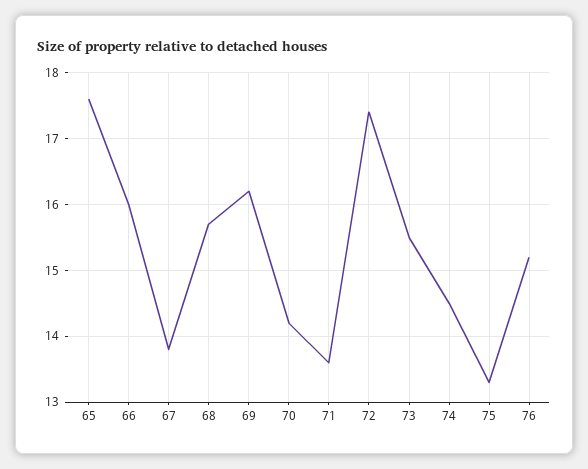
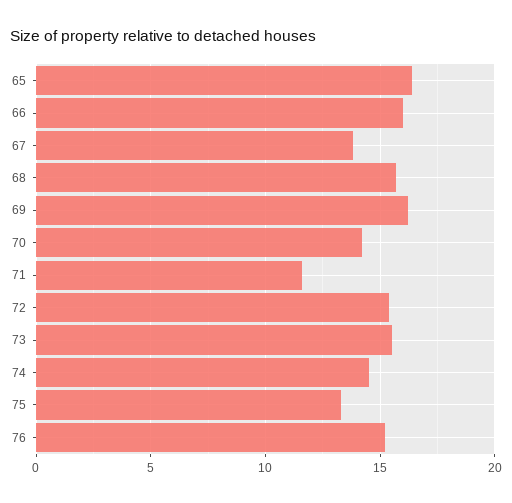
  {
-   "65": 17.6,
+   "65": 16.5,
    "66": 16,
    "67": 13.8,
    "68": 15.7,
    "69": 16.2,
    "70": 14.2,
-   "71": 13.6,
+   "71": 11.5,
-   "72": 17.4,
+   "72": 15.5,
    "73": 15.5,
    "74": 14.5,
    "75": 13.3,
    "76": 15.2
  }

